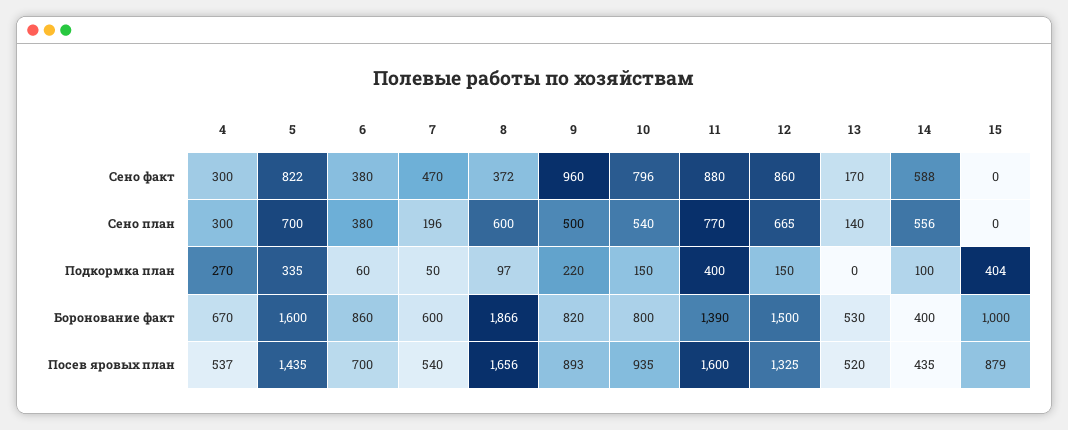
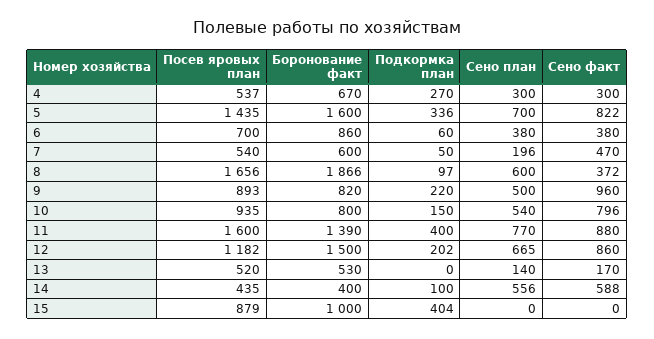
  {
    "4": {
      "Сено факт": 300,
      "Сено план": 300,
      "Подкормка план": 270,
      "Боронование факт": 670,
      "Посев яровых план": 537
    },
    "5": {
      "Сено факт": 822,
      "Сено план": 700,
-     "Подкормка план": 335,
+     "Подкормка план": 336,
      "Боронование факт": 1600,
      "Посев яровых план": 1435
    },
    "6": {
      "Сено факт": 380,
      "Сено план": 380,
      "Подкормка план": 60,
      "Боронование факт": 860,
      "Посев яровых план": 700
    },
    "7": {
      "Сено факт": 470,
      "Сено план": 196,
      "Подкормка план": 50,
      "Боронование факт": 600,
      "Посев яровых план": 540
    },
    "8": {
      "Сено факт": 372,
      "Сено план": 600,
      "Подкормка план": 97,
      "Боронование факт": 1866,
      "Посев яровых план": 1656
    },
    "9": {
      "Сено факт": 960,
      "Сено план": 500,
      "Подкормка план": 220,
      "Боронование факт": 820,
      "Посев яровых план": 893
    },
    "10": {
      "Сено факт": 796,
      "Сено план": 540,
      "Подкормка план": 150,
      "Боронование факт": 800,
      "Посев яровых план": 935
    },
    "11": {
      "Сено факт": 880,
      "Сено план": 770,
      "Подкормка план": 400,
      "Боронование факт": 1390,
      "Посев яровых план": 1600
    },
    "12": {
      "Сено факт": 860,
      "Сено план": 665,
-     "Подкормка план": 150,
+     "Подкормка план": 202,
      "Боронование факт": 1500,
-     "Посев яровых план": 1325
+     "Посев яровых план": 1182
    },
    "13": {
      "Сено факт": 170,
      "Сено план": 140,
      "Подкормка план": 0,
      "Боронование факт": 530,
      "Посев яровых план": 520
    },
    "14": {
      "Сено факт": 588,
      "Сено план": 556,
      "Подкормка план": 100,
      "Боронование факт": 400,
      "Посев яровых план": 435
    },
    "15": {
      "Сено факт": 0,
      "Сено план": 0,
      "Подкормка план": 404,
      "Боронование факт": 1000,
      "Посев яровых план": 879
    }
  }

